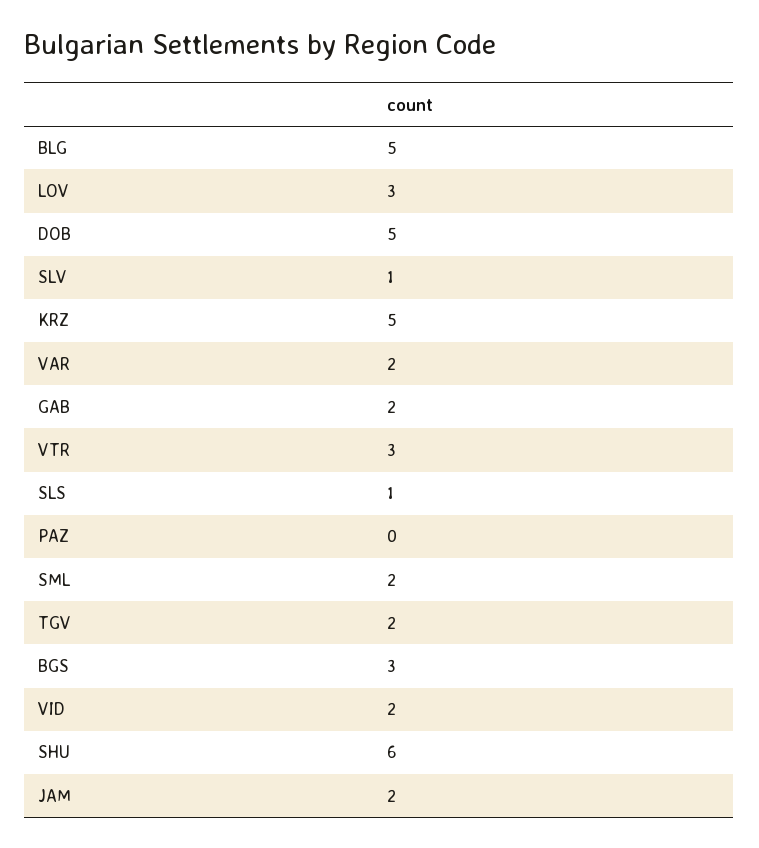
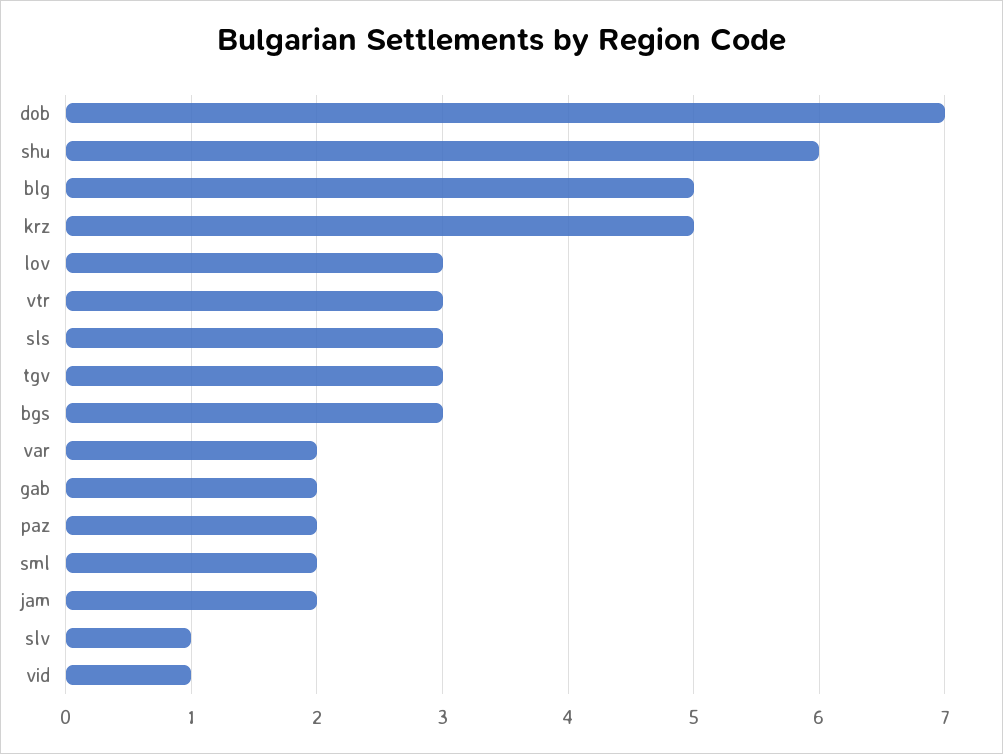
  {
    "BLG": 5,
    "LOV": 3,
-   "DOB": 5,
+   "DOB": 7,
    "SLV": 1,
    "KRZ": 5,
    "VAR": 2,
    "GAB": 2,
    "VTR": 3,
-   "SLS": 1,
+   "SLS": 3,
-   "PAZ": 0,
+   "PAZ": 2,
    "SML": 2,
-   "TGV": 2,
+   "TGV": 3,
    "BGS": 3,
-   "VID": 2,
+   "VID": 1,
    "SHU": 6,
    "JAM": 2
  }

